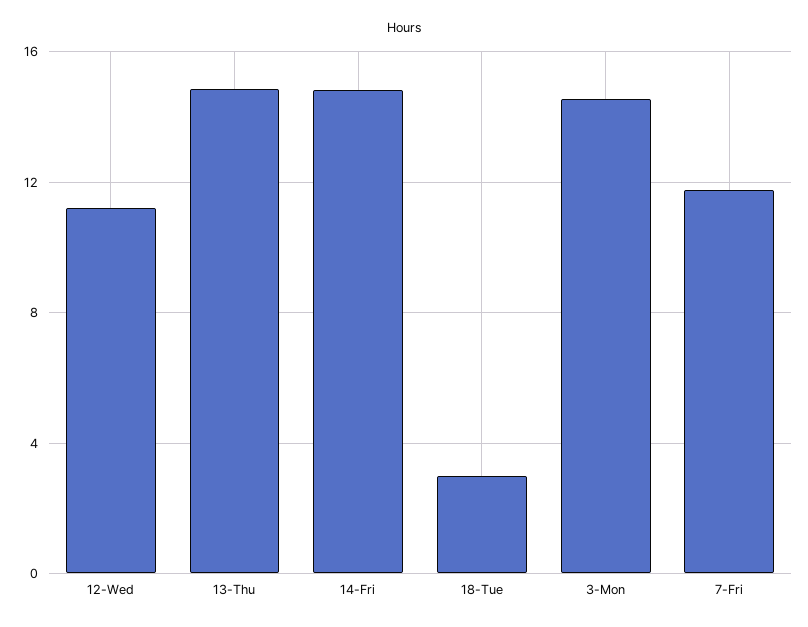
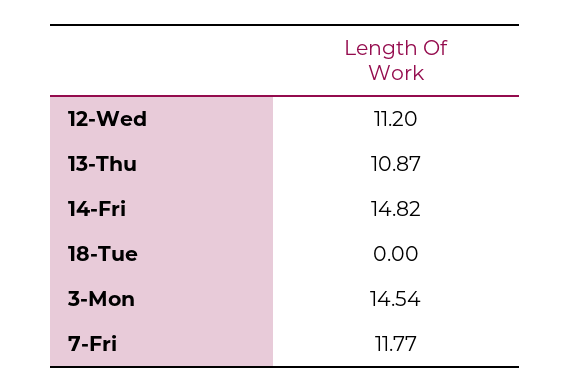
  {
    "12-Wed": 11.2,
-   "13-Thu": 15,
+   "13-Thu": 10.87,
    "14-Fri": 14.82,
-   "18-Tue": 3,
+   "18-Tue": 0,
    "3-Mon": 14.54,
    "7-Fri": 11.77
  }

